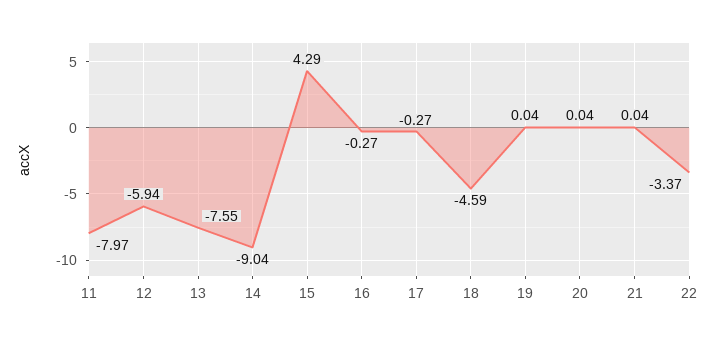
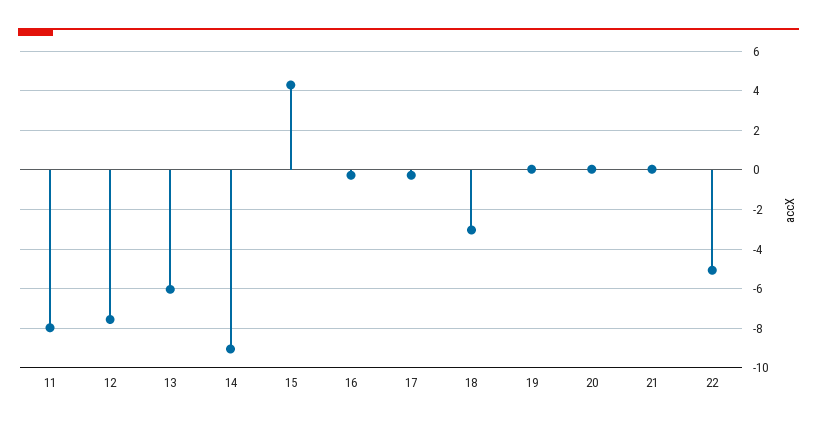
  {
    "11": -7.97,
-   "12": -5.94,
+   "12": -7.5,
-   "13": -7.55,
+   "13": -6,
    "14": -9.04,
    "15": 4.29,
    "16": -0.27,
    "17": -0.27,
-   "18": -4.59,
+   "18": -3,
    "19": 0.04,
    "20": 0.04,
    "21": 0.04,
-   "22": -3.37
+   "22": -5
  }

